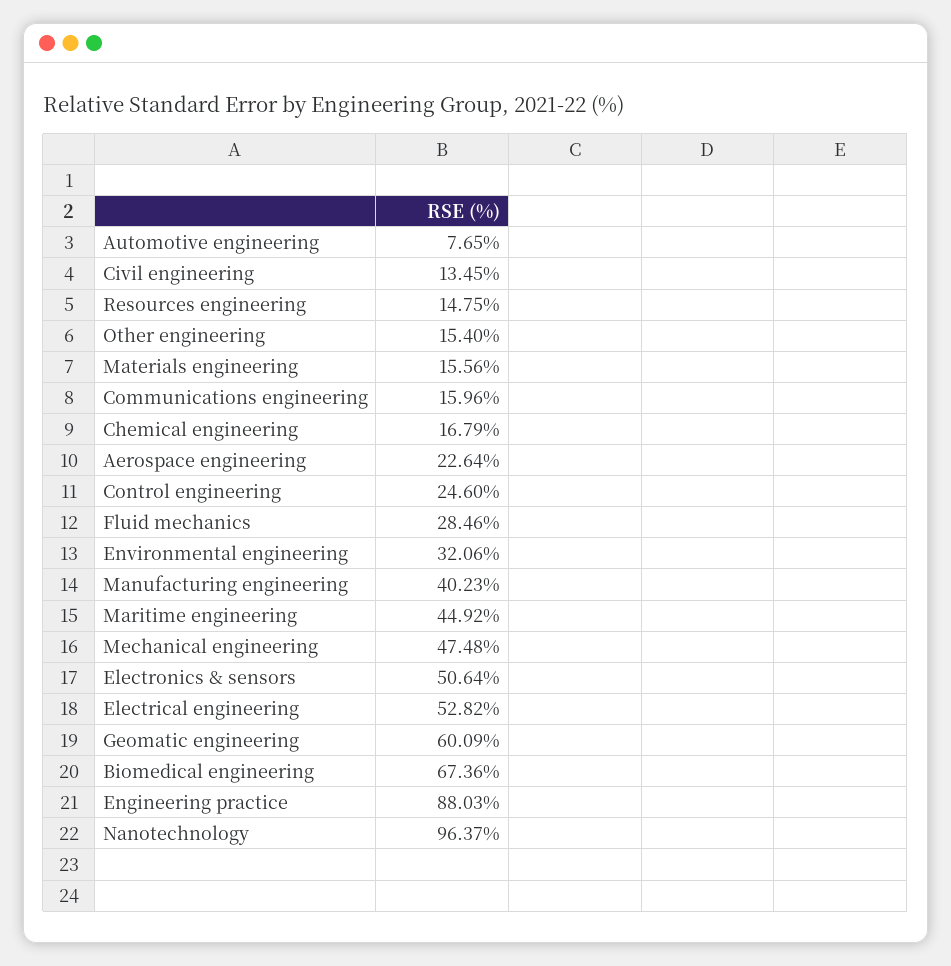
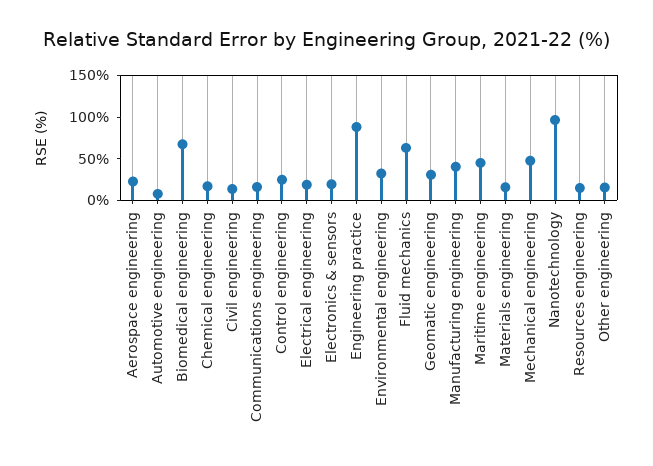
  {
    "Automotive engineering": 7.65,
    "Civil engineering": 13.45,
    "Resources engineering": 14.75,
    "Other engineering": 15.4,
    "Materials engineering": 15.56,
    "Communications engineering": 15.96,
    "Chemical engineering": 16.79,
    "Aerospace engineering": 22.64,
    "Control engineering": 24.6,
-   "Fluid mechanics": 28.46,
+   "Fluid mechanics": 60,
    "Environmental engineering": 32.06,
    "Manufacturing engineering": 40.23,
    "Maritime engineering": 44.92,
    "Mechanical engineering": 47.48,
-   "Electronics & sensors": 50.64,
+   "Electronics & sensors": 20,
-   "Electrical engineering": 52.82,
+   "Electrical engineering": 20,
-   "Geomatic engineering": 60.09,
+   "Geomatic engineering": 30,
    "Biomedical engineering": 67.36,
    "Engineering practice": 88.03,
    "Nanotechnology": 96.37
  }

